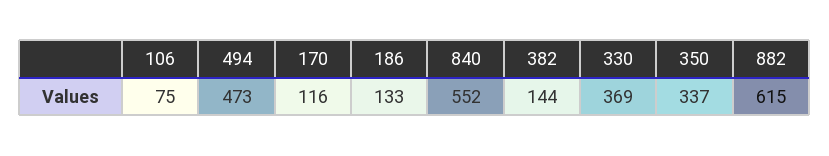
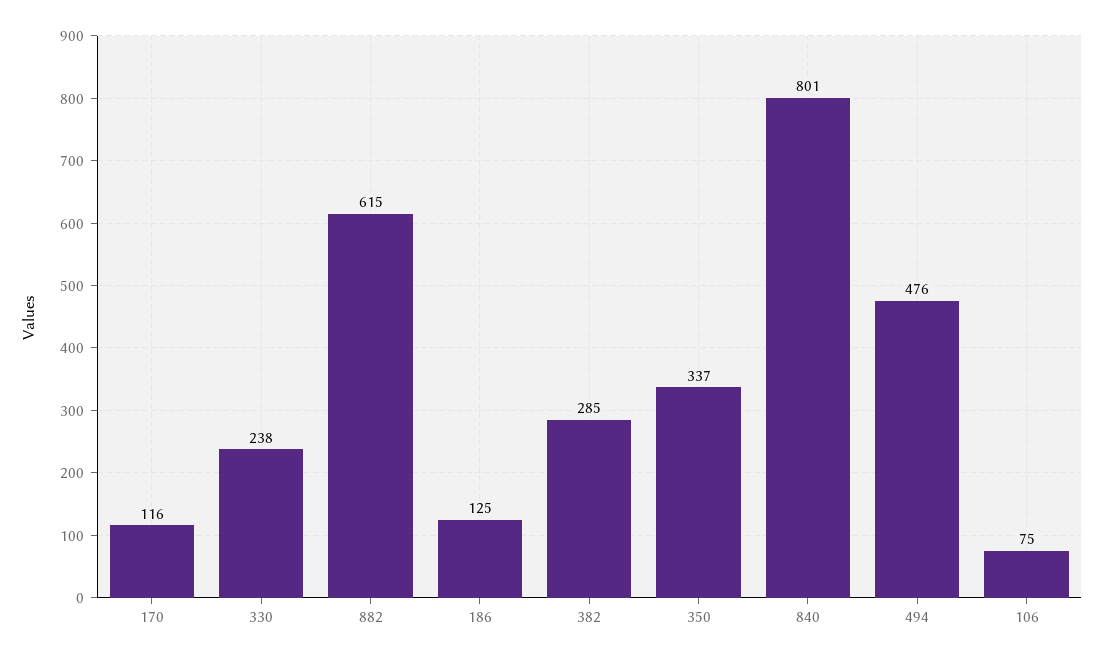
  {
    "106": 75,
-   "494": 473,
+   "494": 476,
    "170": 116,
-   "186": 133,
+   "186": 125,
-   "840": 552,
+   "840": 801,
-   "382": 144,
+   "382": 285,
-   "330": 369,
+   "330": 238,
    "350": 337,
    "882": 615
  }

